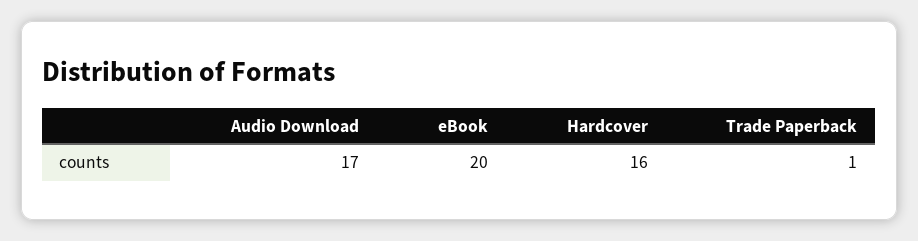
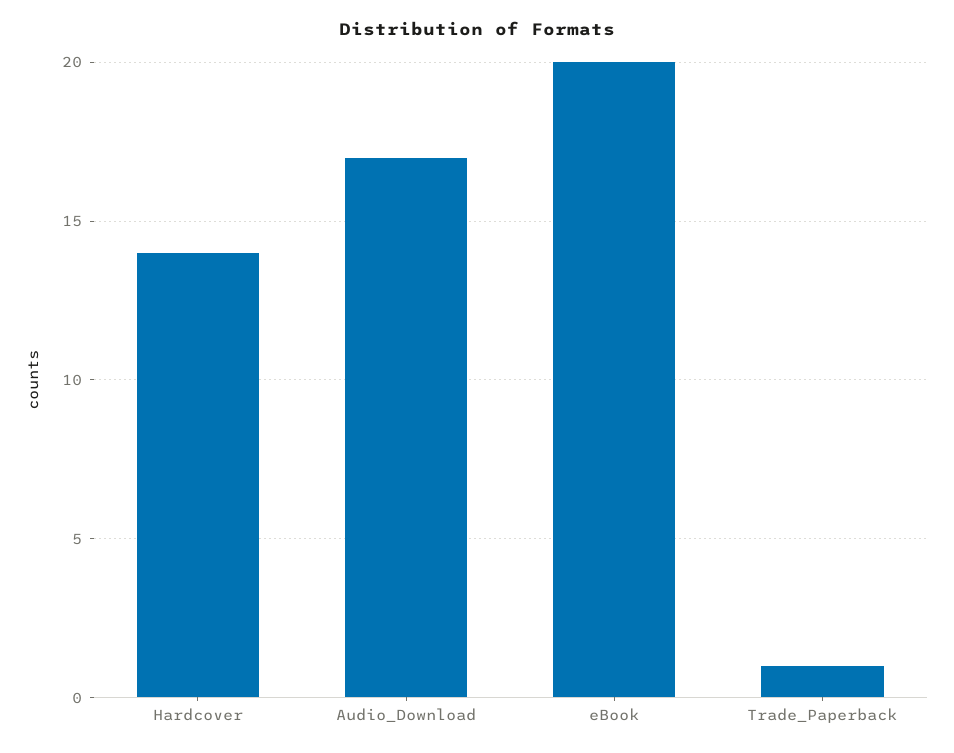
  {
    "Audio Download": 17,
    "eBook": 20,
-   "Hardcover": 16,
+   "Hardcover": 14,
    "Trade Paperback": 1
  }

